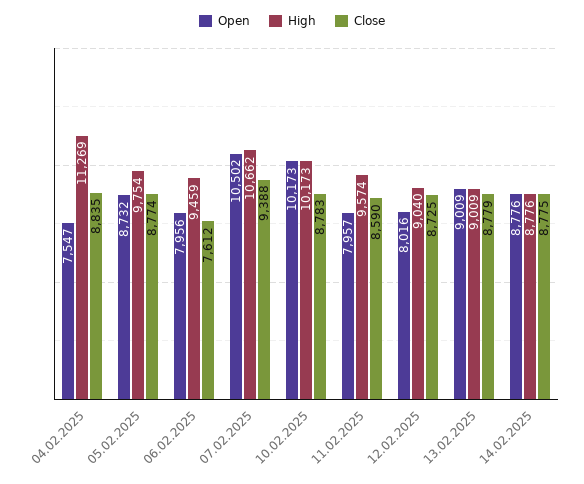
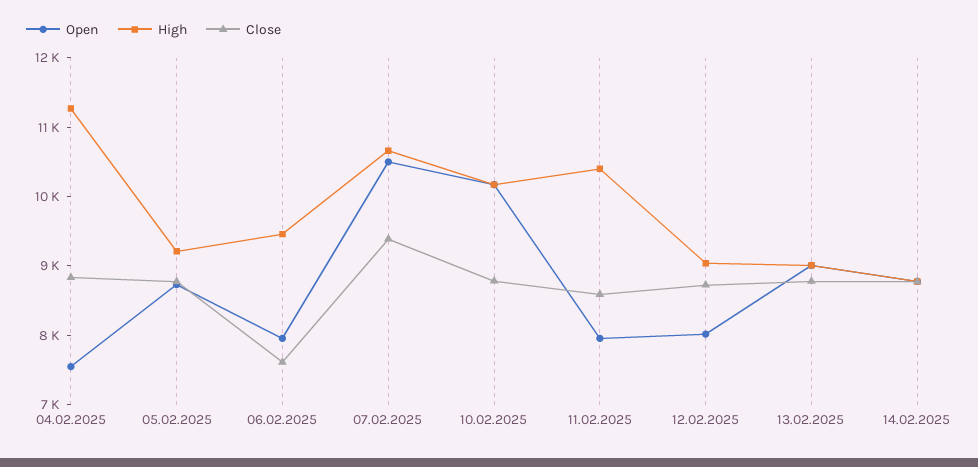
  {
    "Open": {
      "04.02.2025": 7547,
      "05.02.2025": 8732,
      "06.02.2025": 7956,
      "07.02.2025": 10502,
      "10.02.2025": 10173,
      "11.02.2025": 7957,
      "12.02.2025": 8016,
      "13.02.2025": 9009,
      "14.02.2025": 8776
    },
    "High": {
      "04.02.2025": 11269,
-     "05.02.2025": 9754,
+     "05.02.2025": 9200,
      "06.02.2025": 9459,
      "07.02.2025": 10662,
      "10.02.2025": 10173,
-     "11.02.2025": 9574,
+     "11.02.2025": 10400,
      "12.02.2025": 9040,
      "13.02.2025": 9009,
      "14.02.2025": 8776
    },
    "Close": {
      "04.02.2025": 8835,
      "05.02.2025": 8774,
      "06.02.2025": 7612,
      "07.02.2025": 9388,
      "10.02.2025": 8783,
      "11.02.2025": 8590,
      "12.02.2025": 8725,
      "13.02.2025": 8779,
      "14.02.2025": 8775
    }
  }

